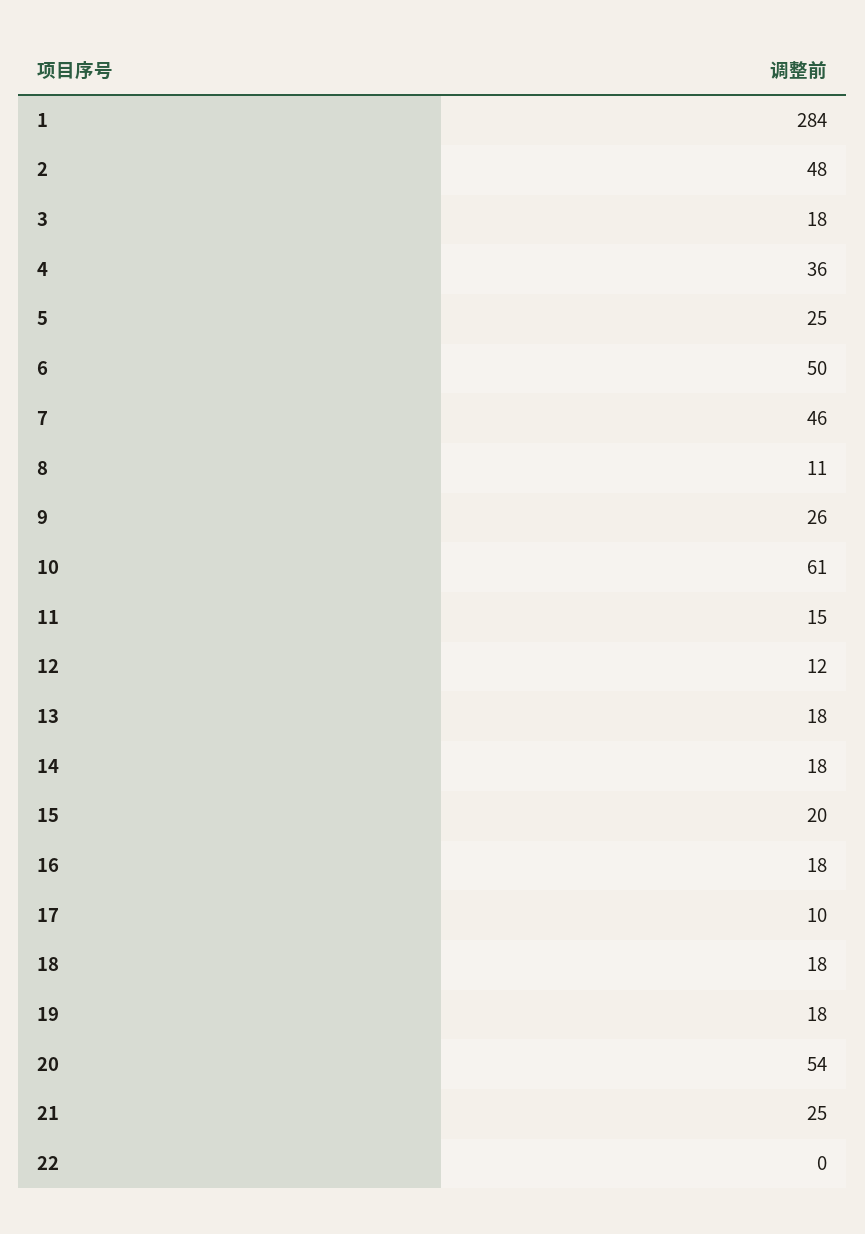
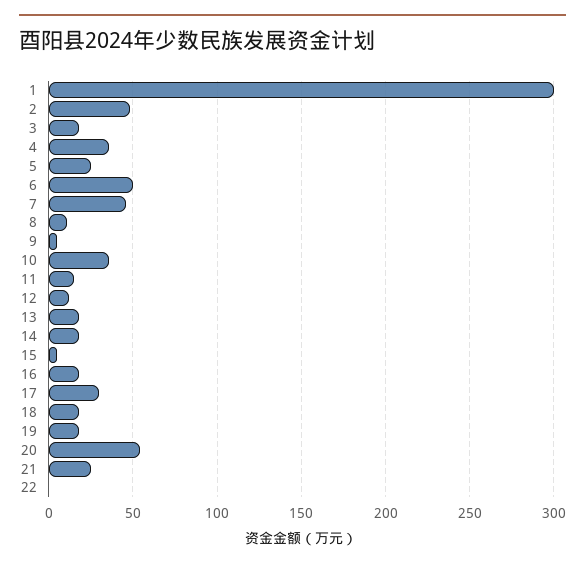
  {
-   "1": 284,
+   "1": 300,
    "2": 48,
    "3": 18,
    "4": 36,
    "5": 25,
    "6": 50,
    "7": 46,
    "8": 11,
-   "9": 26,
+   "9": 5,
-   "10": 61,
+   "10": 35,
    "11": 15,
    "12": 12,
    "13": 18,
    "14": 18,
-   "15": 20,
+   "15": 5,
    "16": 18,
-   "17": 10,
+   "17": 30,
    "18": 18,
    "19": 18,
    "20": 54,
    "21": 25,
    "22": 0
  }

